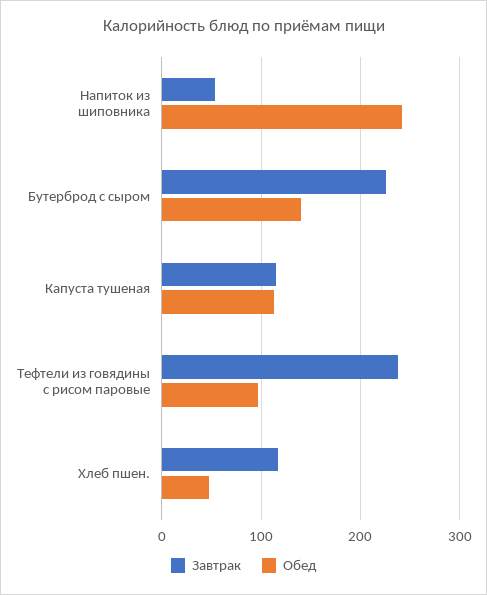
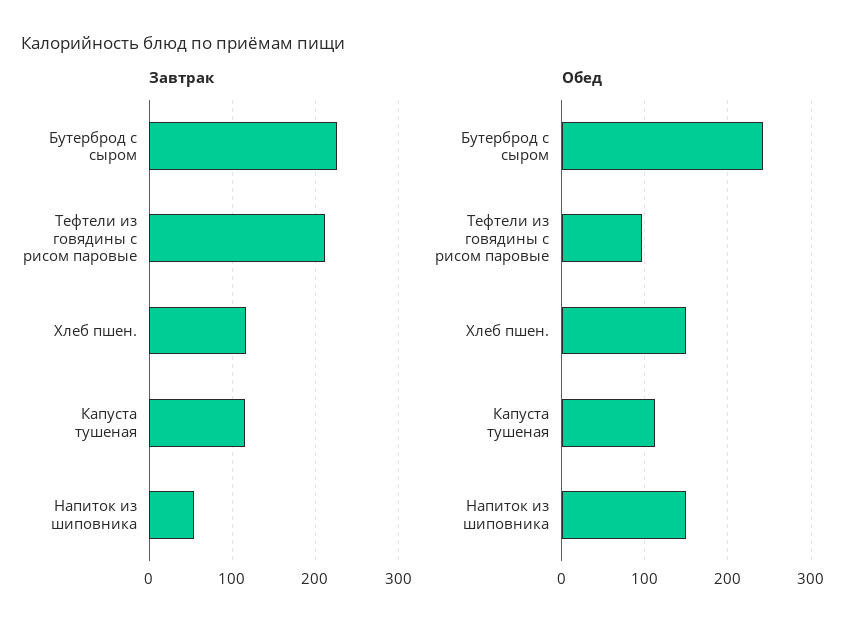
  {
    "Завтрак": {
      "Напиток из шиповника": 50,
      "Бутерброд с сыром": 230,
      "Капуста тушеная": 120,
-     "Тефтели из говядины с рисом паровые": 240,
+     "Тефтели из говядины с рисом паровые": 210,
      "Хлеб пшен.": 120
    },
    "Обед": {
-     "Напиток из шиповника": 240,
+     "Напиток из шиповника": 150,
-     "Бутерброд с сыром": 140,
+     "Бутерброд с сыром": 240,
      "Капуста тушеная": 110,
      "Тефтели из говядины с рисом паровые": 100,
-     "Хлеб пшен.": 50
+     "Хлеб пшен.": 150
    }
  }

